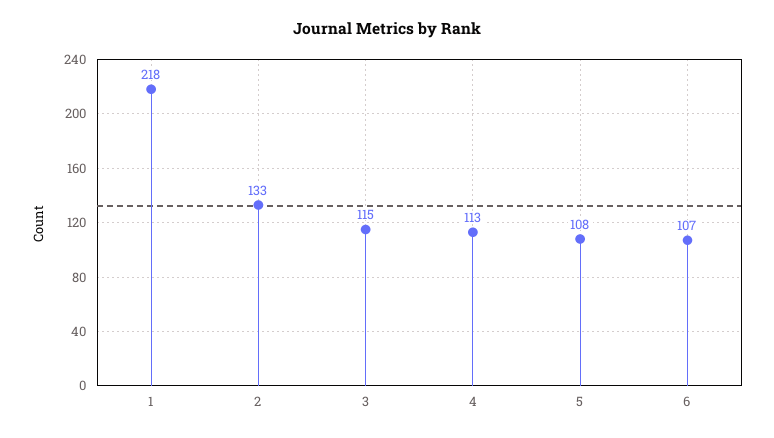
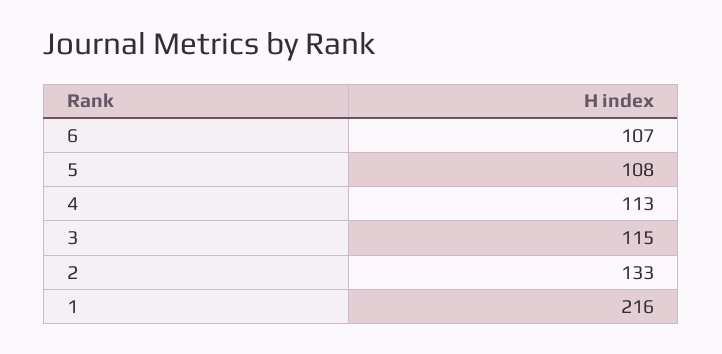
  {
-   "1": 218,
+   "1": 216,
    "2": 133,
    "3": 115,
    "4": 113,
    "5": 108,
    "6": 107
  }

